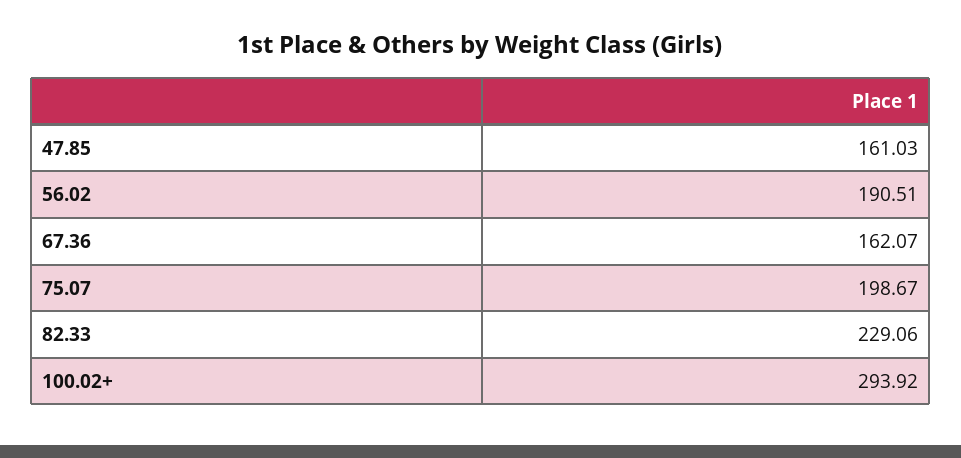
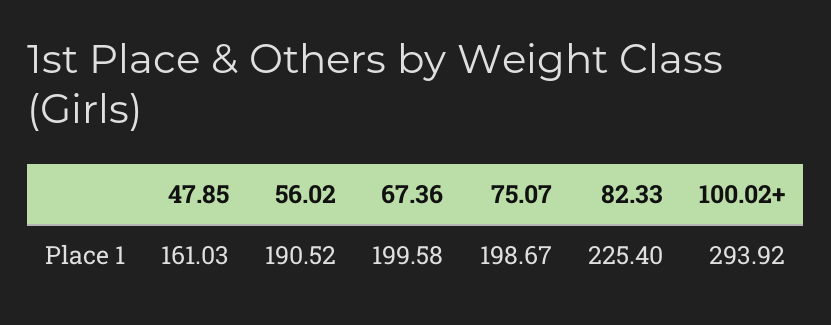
  {
    "47.85": 161.03,
-   "56.02": 190.51,
+   "56.02": 190.52,
-   "67.36": 162.07,
+   "67.36": 199.58,
    "75.07": 198.67,
-   "82.33": 229.06,
+   "82.33": 225.4,
    "100.02+": 293.92
  }

